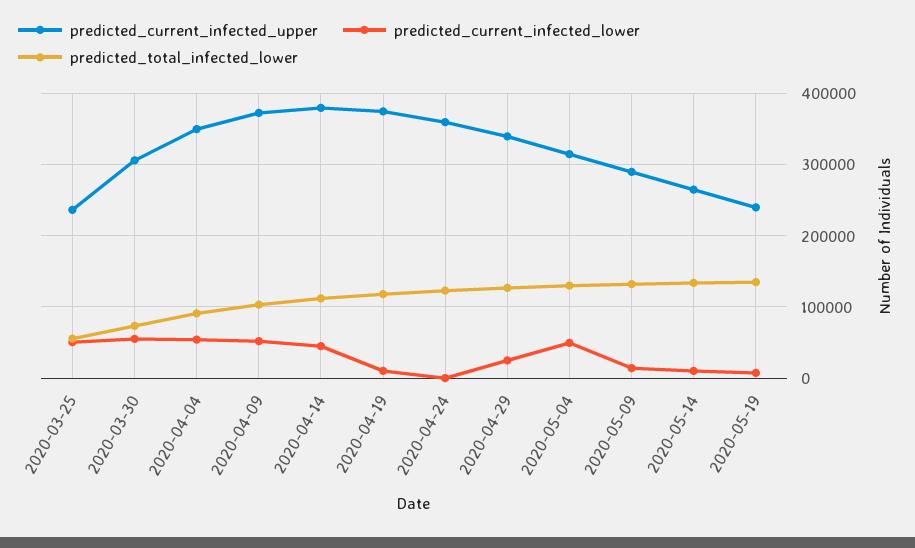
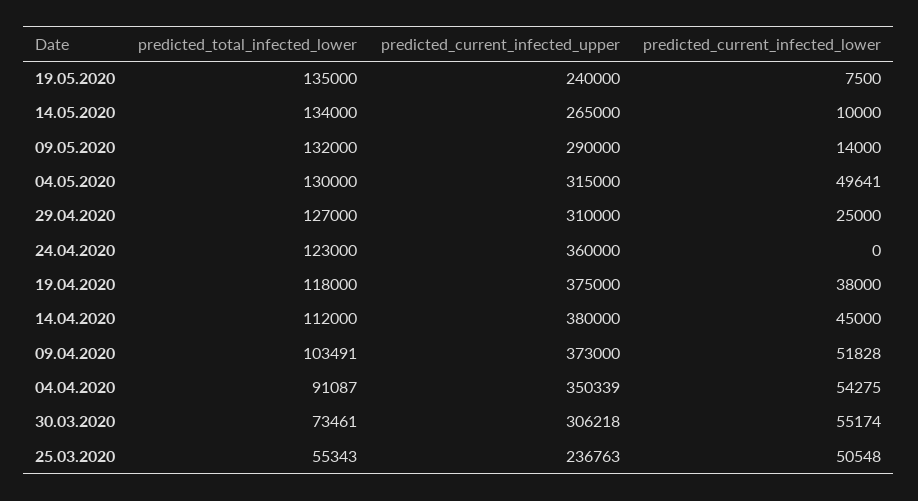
  {
    "predicted_current_infected_upper": {
      "2020-03-25": 236763,
      "2020-03-30": 306218,
      "2020-04-04": 350339,
      "2020-04-09": 373000,
      "2020-04-14": 380000,
      "2020-04-19": 375000,
      "2020-04-24": 360000,
-     "2020-04-29": 340000,
+     "2020-04-29": 310000,
      "2020-05-04": 315000,
      "2020-05-09": 290000,
      "2020-05-14": 265000,
      "2020-05-19": 240000
    },
    "predicted_current_infected_lower": {
      "2020-03-25": 50548,
      "2020-03-30": 55174,
      "2020-04-04": 54275,
      "2020-04-09": 51828,
      "2020-04-14": 45000,
-     "2020-04-19": 10000,
+     "2020-04-19": 38000,
      "2020-04-24": 0,
      "2020-04-29": 25000,
      "2020-05-04": 49641,
      "2020-05-09": 14000,
      "2020-05-14": 10000,
      "2020-05-19": 7500
    },
    "predicted_total_infected_lower": {
      "2020-03-25": 55343,
      "2020-03-30": 73461,
      "2020-04-04": 91087,
      "2020-04-09": 103491,
      "2020-04-14": 112000,
      "2020-04-19": 118000,
      "2020-04-24": 123000,
      "2020-04-29": 127000,
      "2020-05-04": 130000,
      "2020-05-09": 132000,
      "2020-05-14": 134000,
      "2020-05-19": 135000
    }
  }

